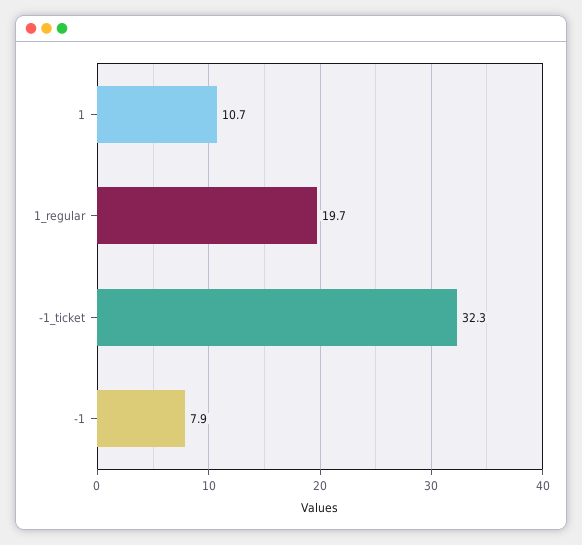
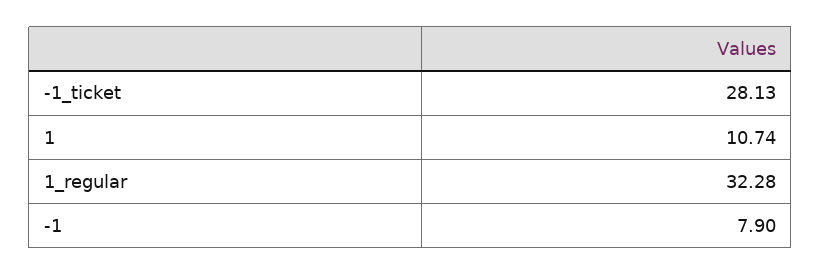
  {
    "1": 10.74,
-   "1_regular": 19.7,
+   "1_regular": 32.28,
-   "-1_ticket": 32.3,
+   "-1_ticket": 28.13,
    "-1": 7.9
  }

